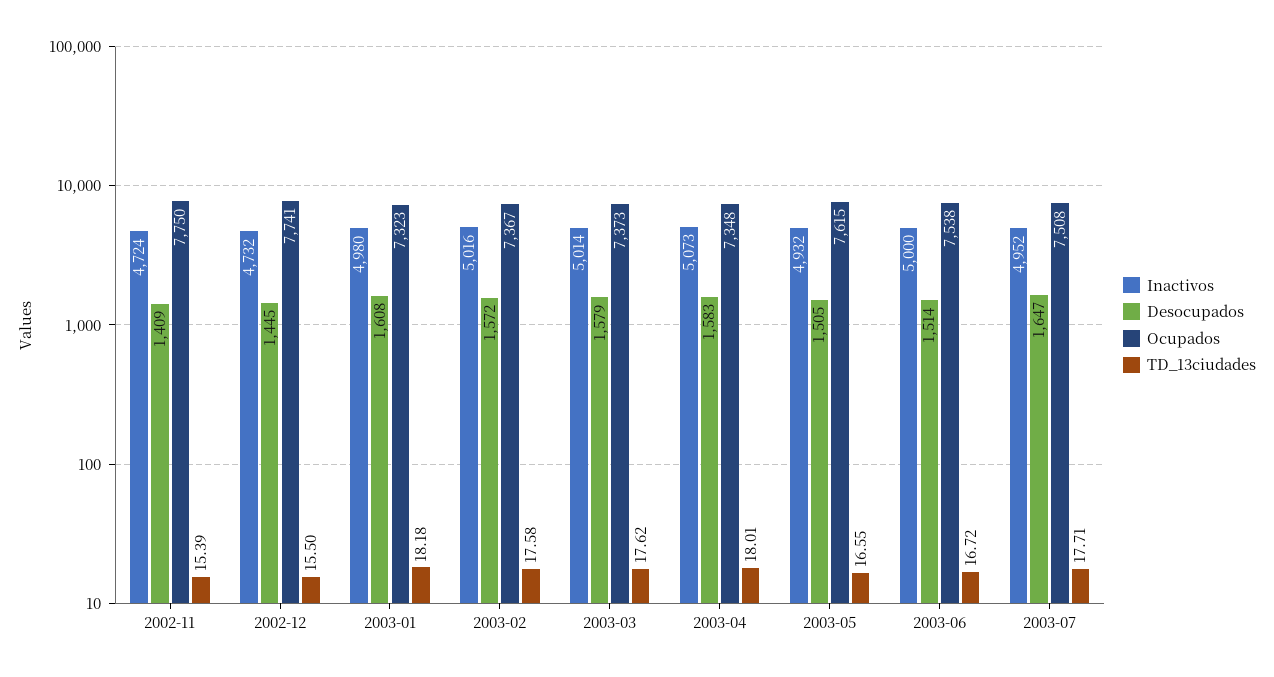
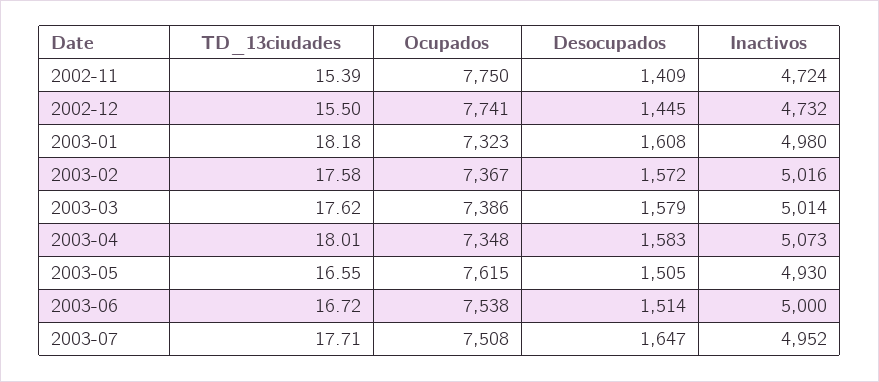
  {
    "Inactivos": {
      "2002-11": 4724,
      "2002-12": 4732,
      "2003-01": 4980,
      "2003-02": 5016,
      "2003-03": 5014,
      "2003-04": 5073,
-     "2003-05": 4932,
+     "2003-05": 4930,
      "2003-06": 5000,
      "2003-07": 4952
    },
    "Desocupados": {
      "2002-11": 1409,
      "2002-12": 1445,
      "2003-01": 1608,
      "2003-02": 1572,
      "2003-03": 1579,
      "2003-04": 1583,
      "2003-05": 1505,
      "2003-06": 1514,
      "2003-07": 1647
    },
    "Ocupados": {
      "2002-11": 7750,
      "2002-12": 7741,
      "2003-01": 7323,
      "2003-02": 7367,
-     "2003-03": 7373,
+     "2003-03": 7386,
      "2003-04": 7348,
      "2003-05": 7615,
      "2003-06": 7538,
      "2003-07": 7508
    },
    "TD_13ciudades": {
      "2002-11": 15.39,
      "2002-12": 15.5,
      "2003-01": 18.18,
      "2003-02": 17.58,
      "2003-03": 17.62,
      "2003-04": 18.01,
      "2003-05": 16.55,
      "2003-06": 16.72,
      "2003-07": 17.71
    }
  }

